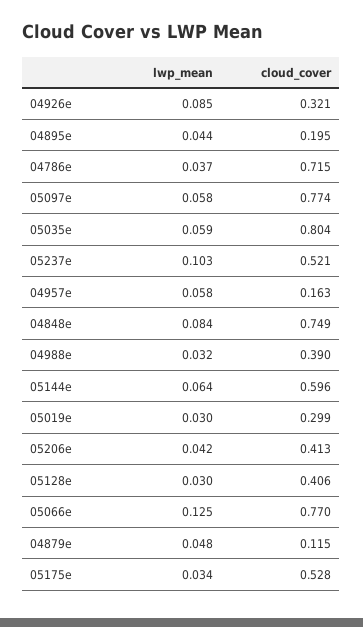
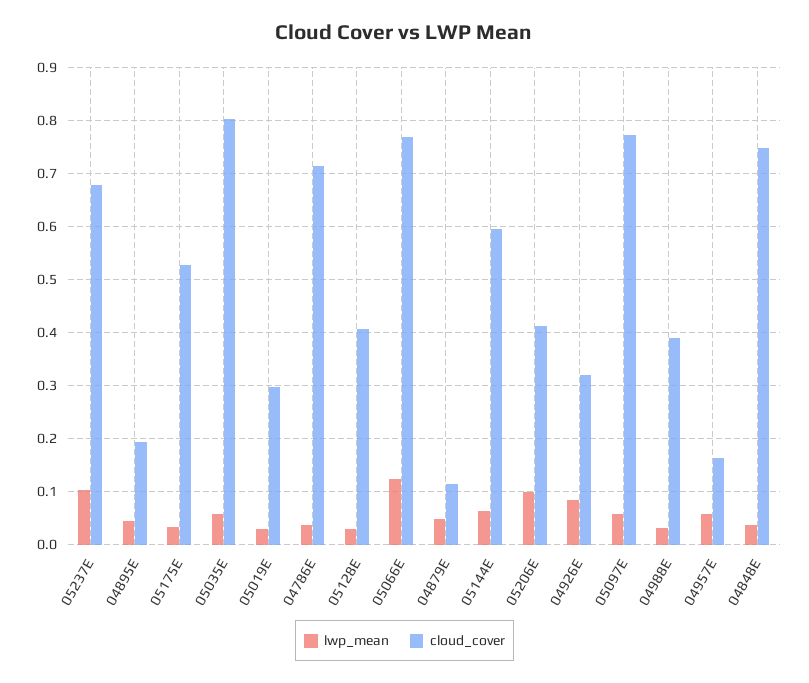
  {
    "lwp_mean": {
      "04926e": 0.085,
      "04895e": 0.044,
      "04786e": 0.037,
      "05097e": 0.058,
      "05035e": 0.059,
      "05237e": 0.103,
      "04957e": 0.058,
-     "04848e": 0.084,
+     "04848e": 0.04,
      "04988e": 0.032,
      "05144e": 0.064,
      "05019e": 0.03,
-     "05206e": 0.042,
+     "05206e": 0.1,
      "05128e": 0.03,
      "05066e": 0.125,
      "04879e": 0.048,
      "05175e": 0.034
    },
    "cloud_cover": {
      "04926e": 0.321,
      "04895e": 0.195,
      "04786e": 0.715,
      "05097e": 0.774,
      "05035e": 0.804,
-     "05237e": 0.521,
+     "05237e": 0.68,
      "04957e": 0.163,
      "04848e": 0.749,
      "04988e": 0.39,
      "05144e": 0.596,
      "05019e": 0.299,
      "05206e": 0.413,
      "05128e": 0.406,
      "05066e": 0.77,
      "04879e": 0.115,
      "05175e": 0.528
    }
  }

